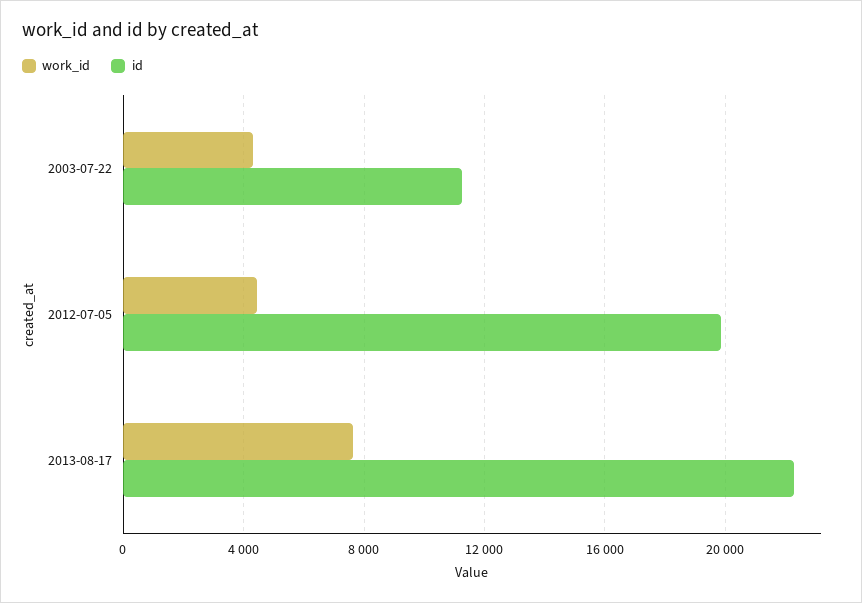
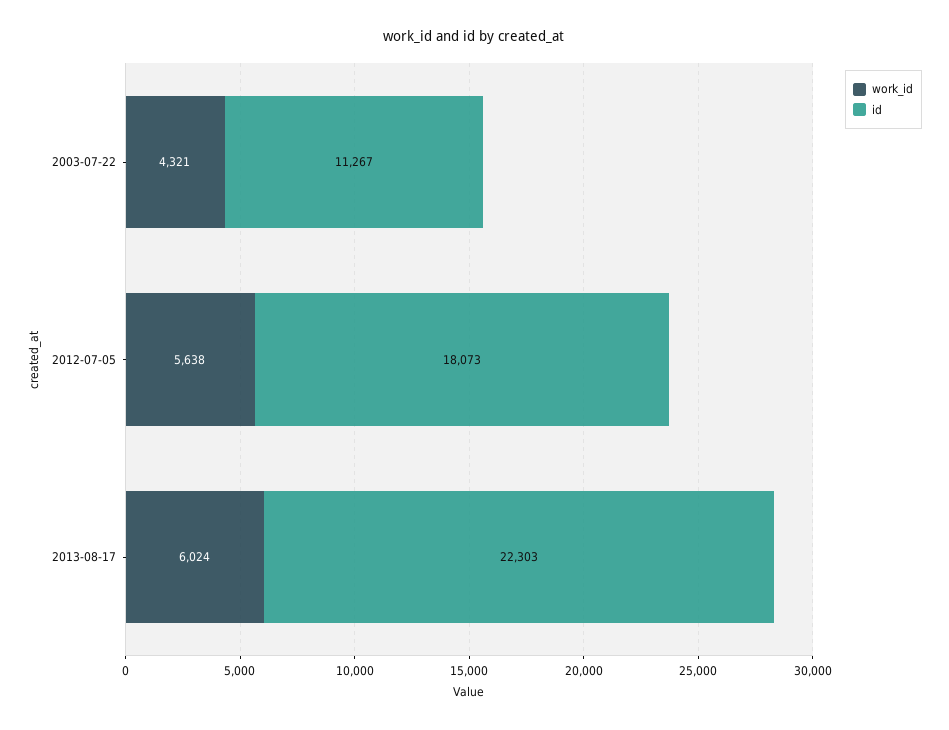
  {
    "work_id": {
      "2003-07-22": 4321,
-     "2012-07-05": 4500,
+     "2012-07-05": 5638,
-     "2013-08-17": 7500
+     "2013-08-17": 6024
    },
    "id": {
      "2003-07-22": 11267,
-     "2012-07-05": 20000,
+     "2012-07-05": 18073,
      "2013-08-17": 22303
    }
  }

